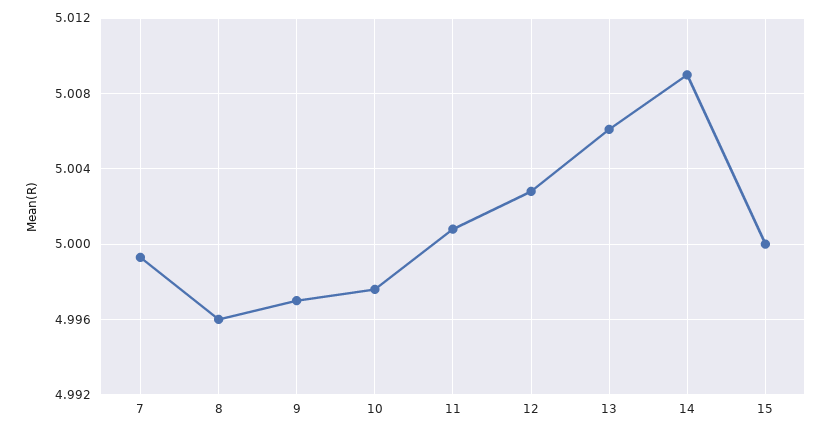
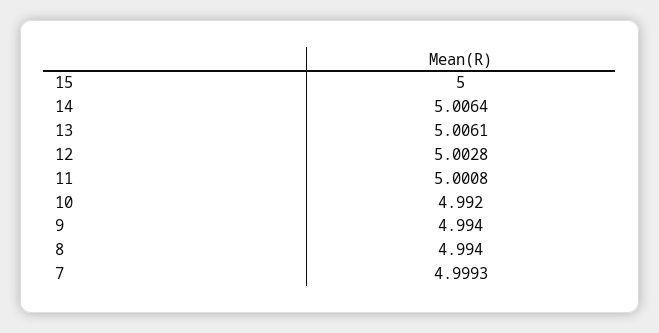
  {
    "7": 4.9993,
-   "8": 4.996,
+   "8": 4.994,
-   "9": 4.997,
+   "9": 4.994,
-   "10": 4.9975,
+   "10": 4.992,
    "11": 5.0008,
    "12": 5.0028,
    "13": 5.0061,
-   "14": 5.009,
+   "14": 5.0064,
    "15": 5
  }

